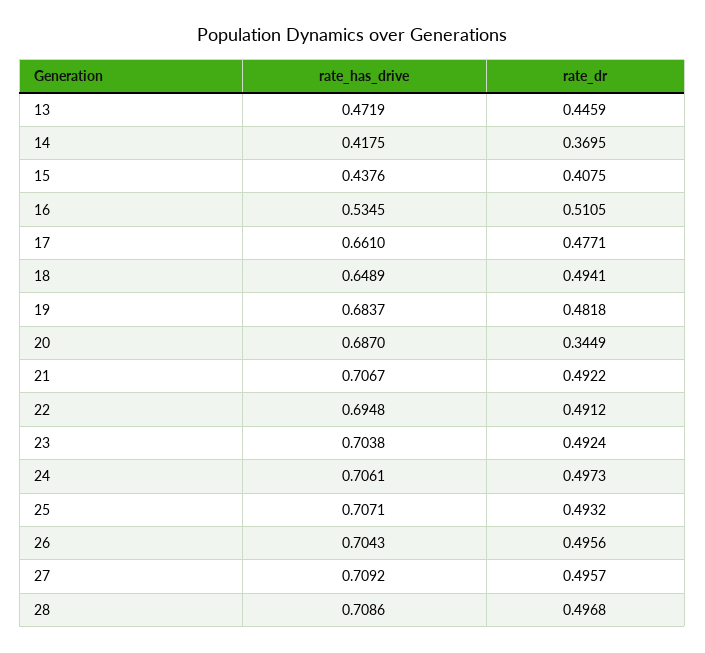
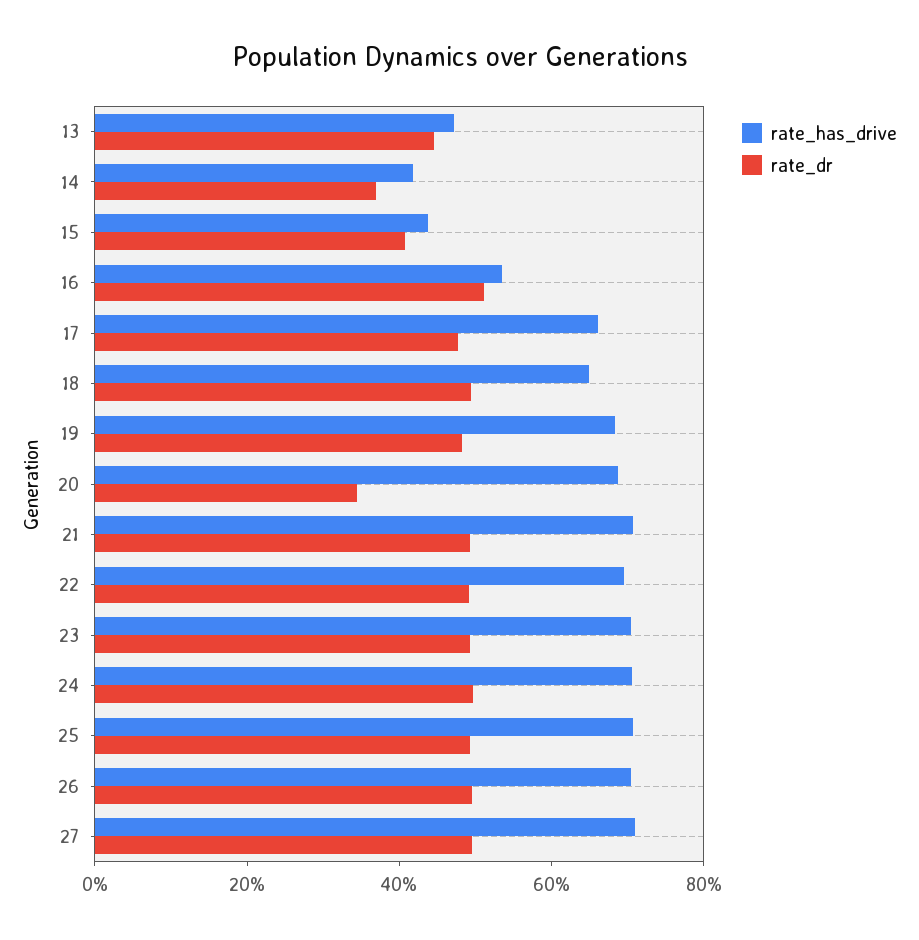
  {
    "rate_has_drive": {
      "13": 0.4719,
      "14": 0.4175,
      "15": 0.4376,
      "16": 0.5345,
      "17": 0.661,
      "18": 0.6489,
      "19": 0.6837,
      "20": 0.687,
      "21": 0.7067,
      "22": 0.6948,
      "23": 0.7038,
      "24": 0.7061,
      "25": 0.7071,
      "26": 0.7043,
-     "27": 0.7092,
+     "27": 0.7092
-     "28": 0.7086
    },
    "rate_dr": {
      "13": 0.4459,
      "14": 0.3695,
      "15": 0.4075,
      "16": 0.5105,
      "17": 0.4771,
      "18": 0.4941,
      "19": 0.4818,
      "20": 0.3449,
      "21": 0.4922,
      "22": 0.4912,
      "23": 0.4924,
      "24": 0.4973,
      "25": 0.4932,
      "26": 0.4956,
-     "27": 0.4957,
+     "27": 0.4957
-     "28": 0.4968
    }
  }

